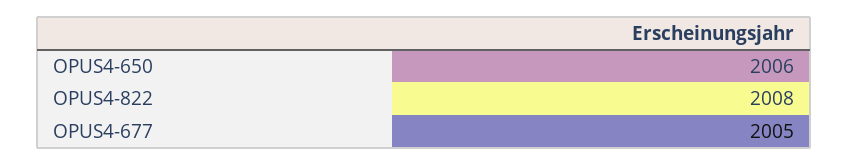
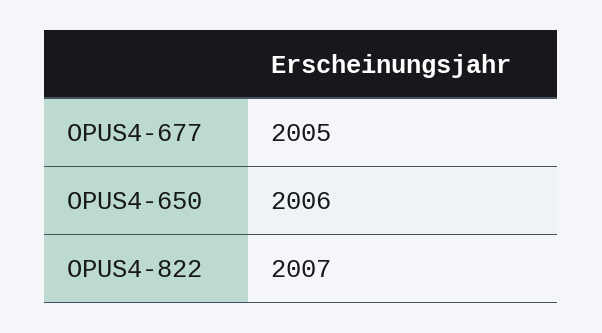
  {
    "OPUS4-650": 2006,
-   "OPUS4-822": 2008,
+   "OPUS4-822": 2007,
    "OPUS4-677": 2005
  }

